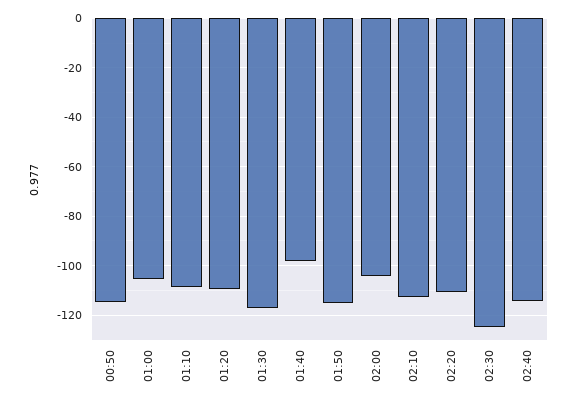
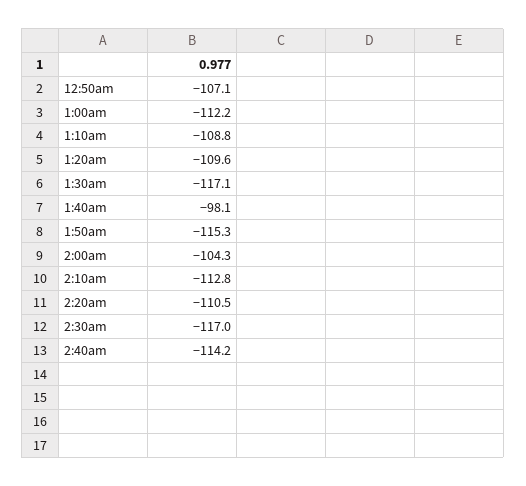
  {
-   "00:50": -115,
+   "00:50": -107.1,
-   "01:00": -105,
+   "01:00": -112.2,
    "01:10": -108.8,
    "01:20": -109.6,
    "01:30": -117.1,
    "01:40": -98.1,
    "01:50": -115.3,
    "02:00": -104.3,
    "02:10": -112.8,
    "02:20": -110.5,
-   "02:30": -125,
+   "02:30": -117,
    "02:40": -114.2
  }

